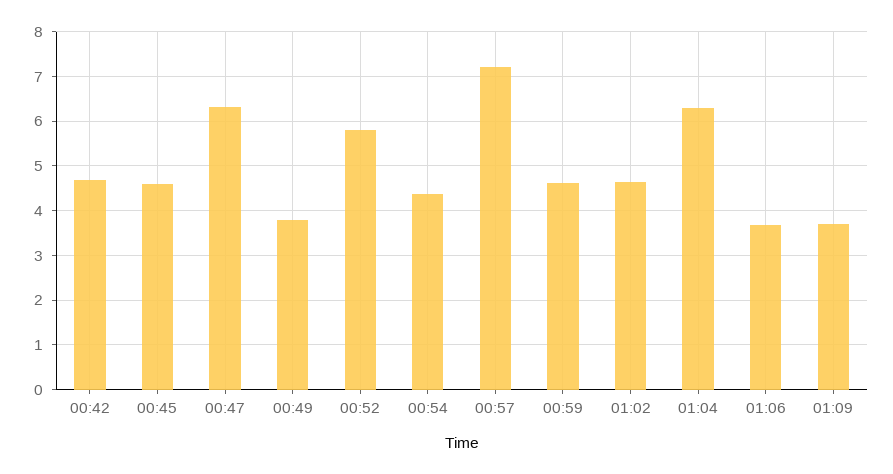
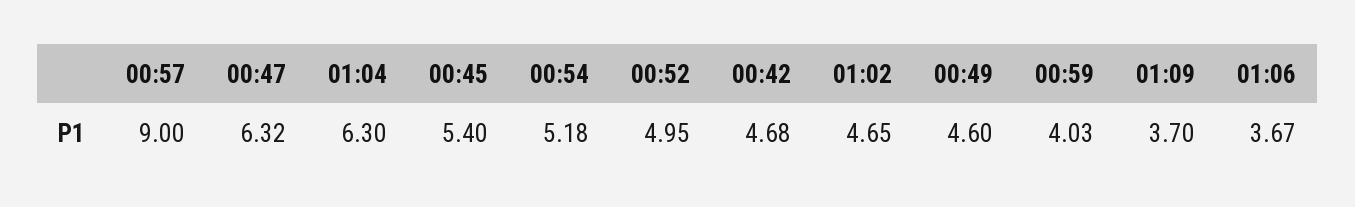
  {
    "00:42": 4.68,
-   "00:45": 4.6,
+   "00:45": 5.4,
    "00:47": 6.32,
-   "00:49": 3.8,
+   "00:49": 4.6,
-   "00:52": 5.8,
+   "00:52": 4.95,
-   "00:54": 4.4,
+   "00:54": 5.18,
-   "00:57": 7.2,
+   "00:57": 9,
-   "00:59": 4.6,
+   "00:59": 4.03,
    "01:02": 4.65,
    "01:04": 6.3,
    "01:06": 3.67,
    "01:09": 3.7
  }

